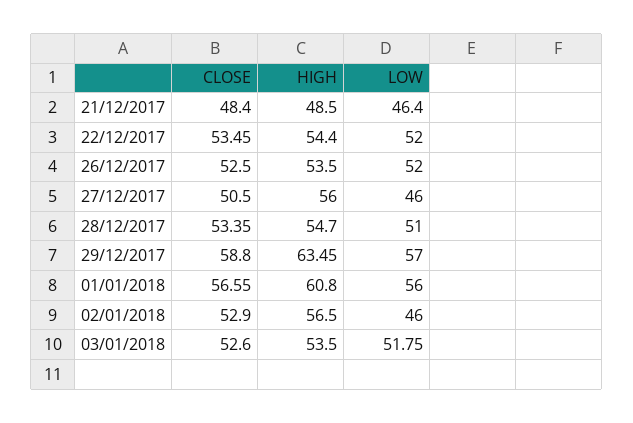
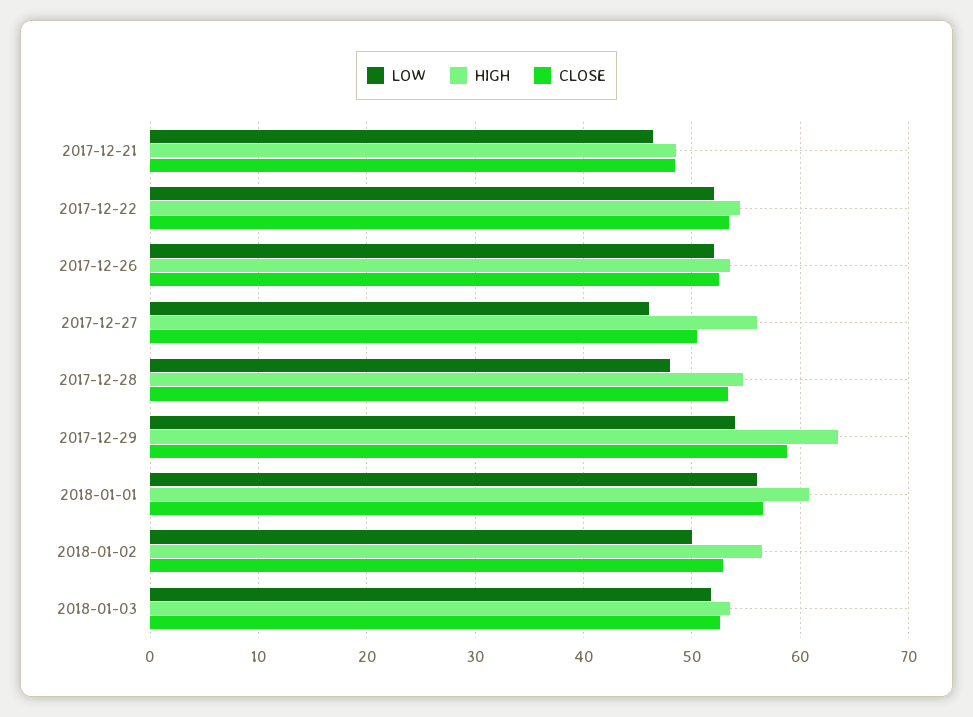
  {
    "CLOSE": {
      "21/12/2017": 48.4,
      "22/12/2017": 53.45,
      "26/12/2017": 52.5,
      "27/12/2017": 50.5,
      "28/12/2017": 53.35,
      "29/12/2017": 58.8,
      "01/01/2018": 56.55,
      "02/01/2018": 52.9,
      "03/01/2018": 52.6
    },
    "HIGH": {
      "21/12/2017": 48.5,
      "22/12/2017": 54.4,
      "26/12/2017": 53.5,
      "27/12/2017": 56,
      "28/12/2017": 54.7,
      "29/12/2017": 63.45,
      "01/01/2018": 60.8,
      "02/01/2018": 56.5,
      "03/01/2018": 53.5
    },
    "LOW": {
      "21/12/2017": 46.4,
      "22/12/2017": 52,
      "26/12/2017": 52,
      "27/12/2017": 46,
-     "28/12/2017": 51,
+     "28/12/2017": 48,
-     "29/12/2017": 57,
+     "29/12/2017": 54,
      "01/01/2018": 56,
-     "02/01/2018": 46,
+     "02/01/2018": 50,
      "03/01/2018": 51.75
    }
  }

